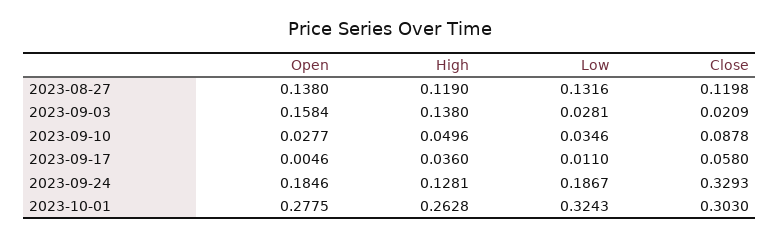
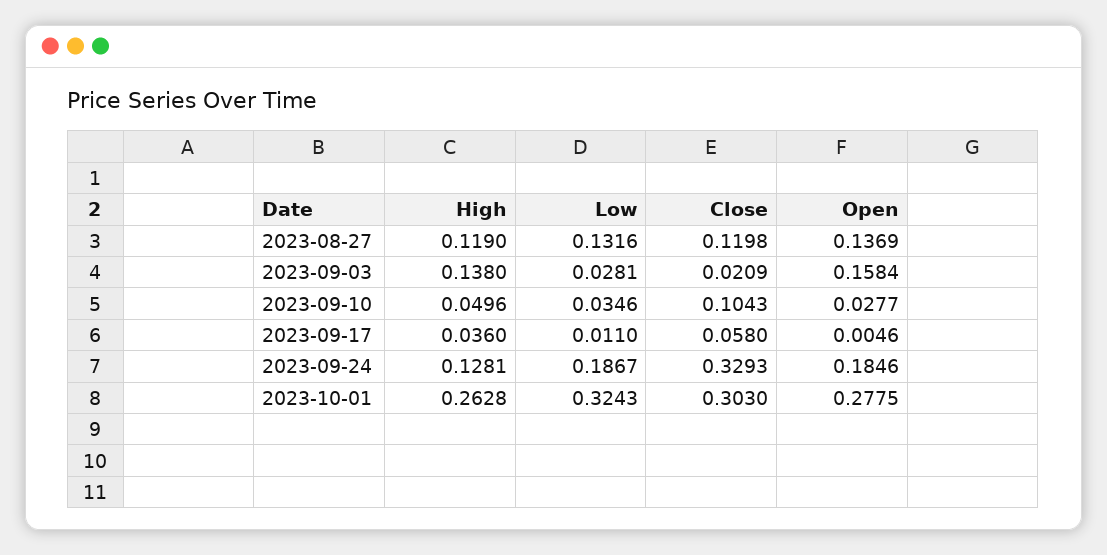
  {
    "Open": {
-     "2023-08-27": 0.138,
+     "2023-08-27": 0.1369,
      "2023-09-03": 0.1584,
      "2023-09-10": 0.0277,
      "2023-09-17": 0.0046,
      "2023-09-24": 0.1846,
      "2023-10-01": 0.2775
    },
    "High": {
      "2023-08-27": 0.119,
      "2023-09-03": 0.138,
      "2023-09-10": 0.0496,
      "2023-09-17": 0.036,
      "2023-09-24": 0.1281,
      "2023-10-01": 0.2628
    },
    "Low": {
      "2023-08-27": 0.1316,
      "2023-09-03": 0.0281,
      "2023-09-10": 0.0346,
      "2023-09-17": 0.011,
      "2023-09-24": 0.1867,
      "2023-10-01": 0.3243
    },
    "Close": {
      "2023-08-27": 0.1198,
      "2023-09-03": 0.0209,
-     "2023-09-10": 0.0878,
+     "2023-09-10": 0.1043,
      "2023-09-17": 0.058,
      "2023-09-24": 0.3293,
      "2023-10-01": 0.303
    }
  }

